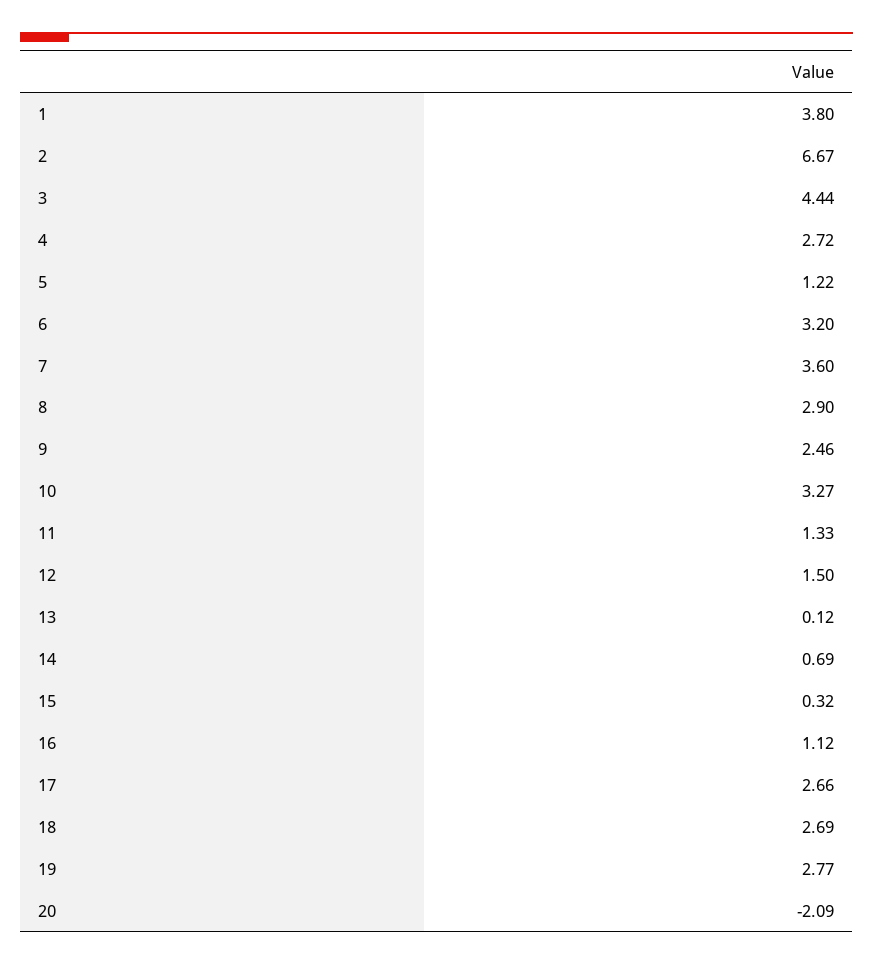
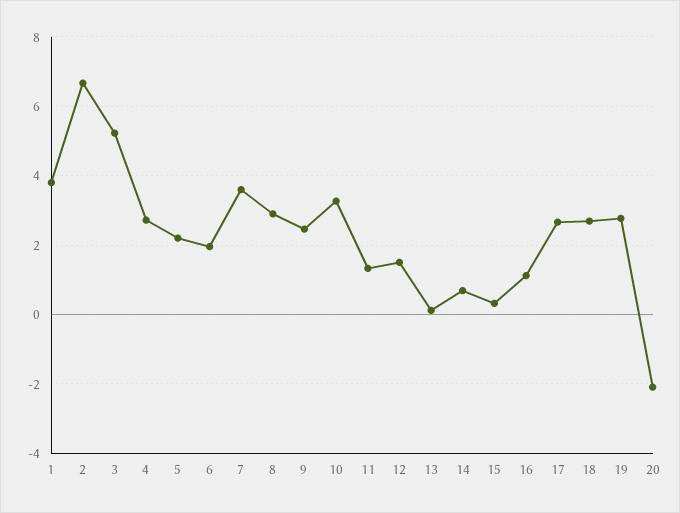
  {
    "1": 3.8,
    "2": 6.67,
-   "3": 4.44,
+   "3": 5.2,
    "4": 2.72,
-   "5": 1.22,
+   "5": 2.2,
-   "6": 3.2,
+   "6": 2,
    "7": 3.6,
    "8": 2.9,
    "9": 2.46,
    "10": 3.27,
    "11": 1.33,
    "12": 1.5,
    "13": 0.12,
    "14": 0.69,
    "15": 0.32,
    "16": 1.12,
    "17": 2.66,
    "18": 2.69,
    "19": 2.77,
    "20": -2.09
  }

